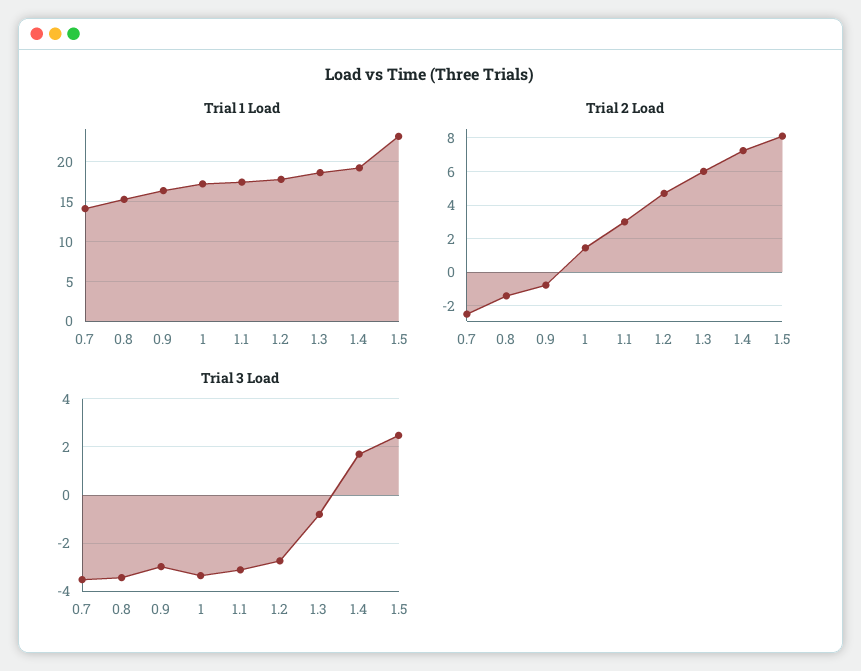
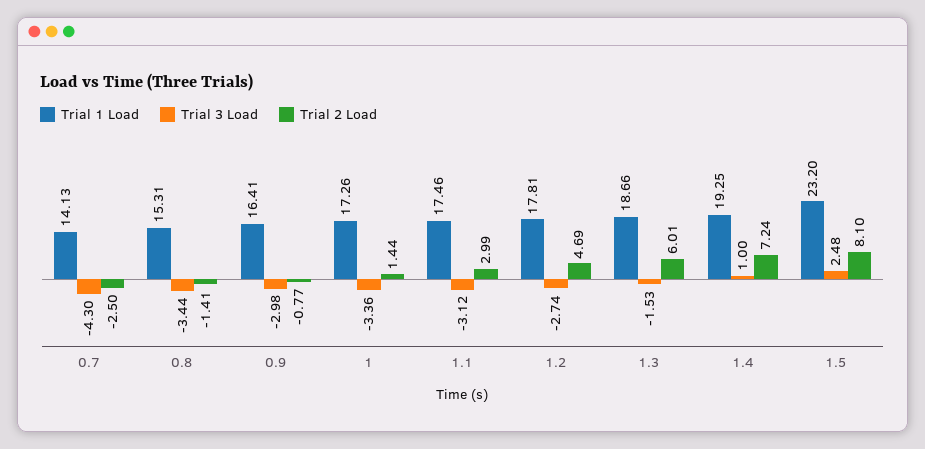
  {
    "Trial 1 Load": {
      "0.7": 14.13,
      "0.8": 15.31,
      "0.9": 16.41,
      "1": 17.26,
      "1.1": 17.46,
      "1.2": 17.81,
      "1.3": 18.66,
      "1.4": 19.25,
      "1.5": 23.2
    },
    "Trial 2 Load": {
      "0.7": -2.5,
      "0.8": -1.41,
      "0.9": -0.77,
      "1": 1.44,
      "1.1": 2.99,
      "1.2": 4.69,
      "1.3": 6.01,
      "1.4": 7.24,
      "1.5": 8.1
    },
    "Trial 3 Load": {
-     "0.7": -3.5,
+     "0.7": -4.3,
      "0.8": -3.44,
      "0.9": -2.98,
      "1": -3.36,
      "1.1": -3.12,
      "1.2": -2.74,
-     "1.3": -0.75,
+     "1.3": -1.53,
-     "1.4": 1.75,
+     "1.4": 1,
      "1.5": 2.48
    }
  }

